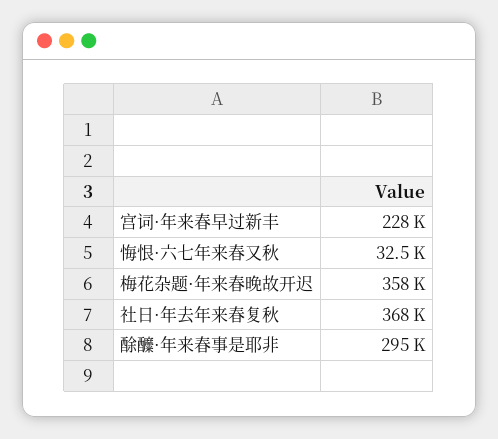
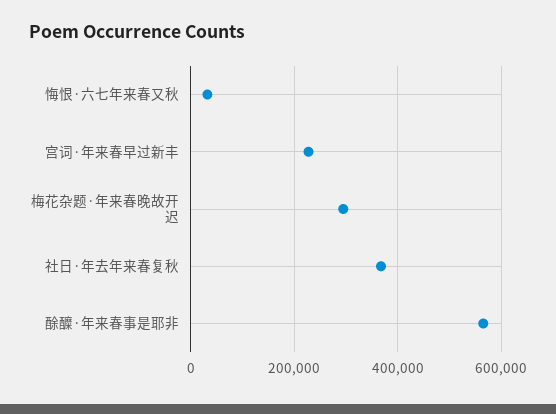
  {
    "宫词·年来春早过新丰": 228000,
    "悔恨·六七年来春又秋": 32500,
-   "梅花杂题·年来春晚故开迟": 358000,
+   "梅花杂题·年来春晚故开迟": 300000,
    "社日·年去年来春复秋": 368000,
-   "酴醾·年来春事是耶非": 295000
+   "酴醾·年来春事是耶非": 560000
  }

